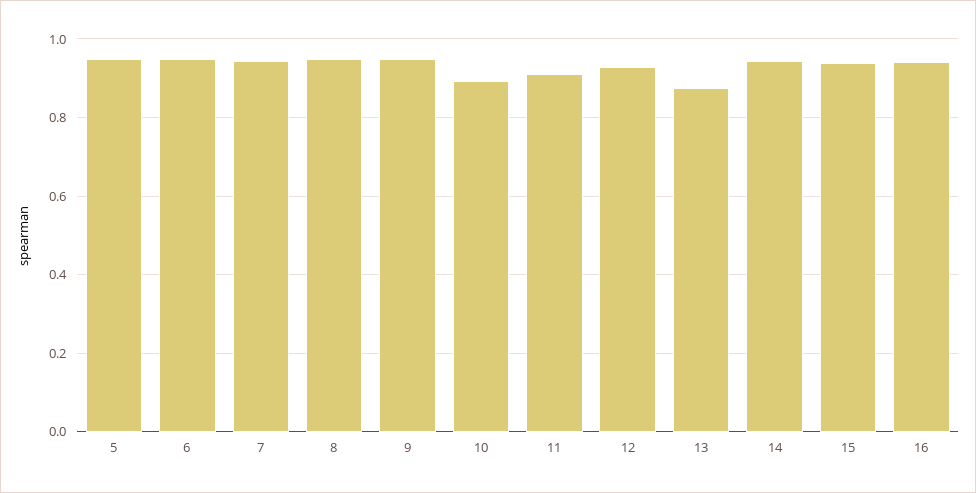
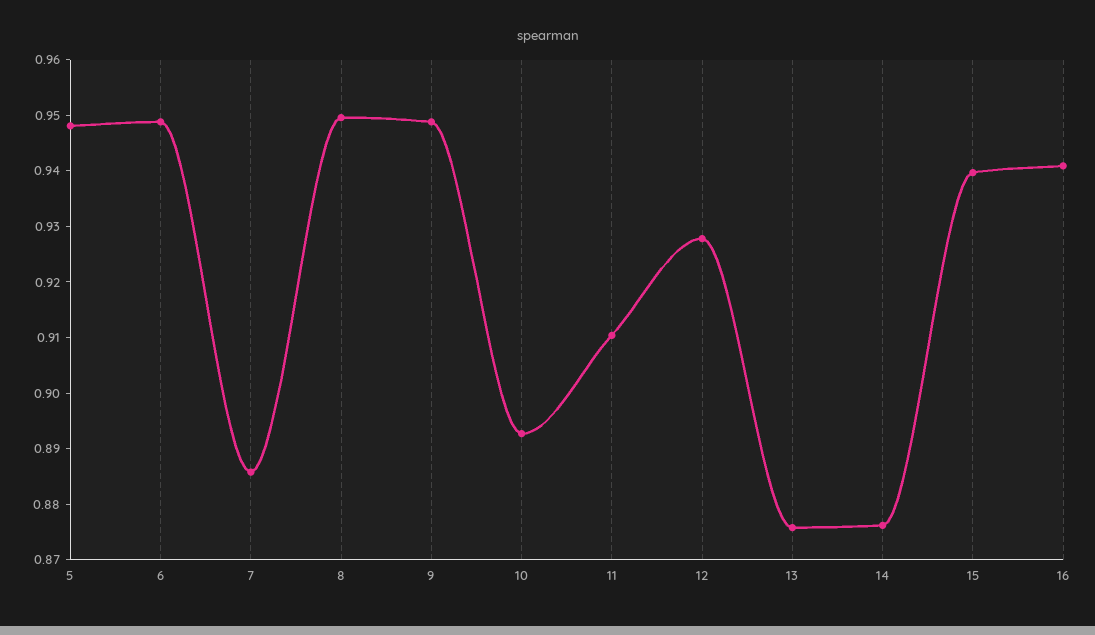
  {
    "5": 0.948,
    "6": 0.948,
-   "7": 0.94,
+   "7": 0.886,
    "8": 0.95,
    "9": 0.948,
    "10": 0.892,
    "11": 0.91,
    "12": 0.928,
    "13": 0.876,
-   "14": 0.94,
+   "14": 0.876,
    "15": 0.94,
    "16": 0.94
  }

